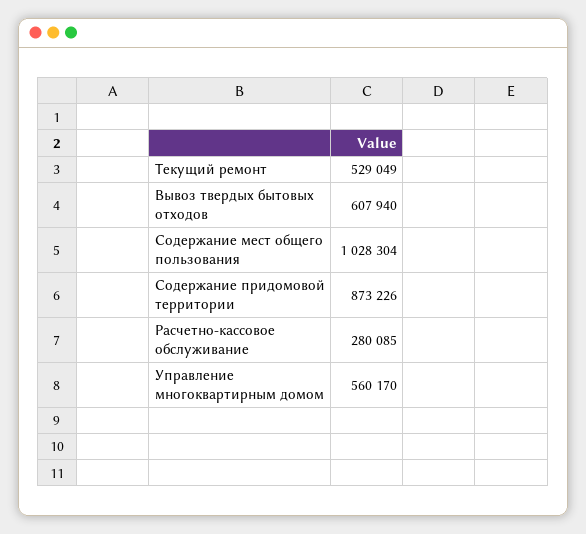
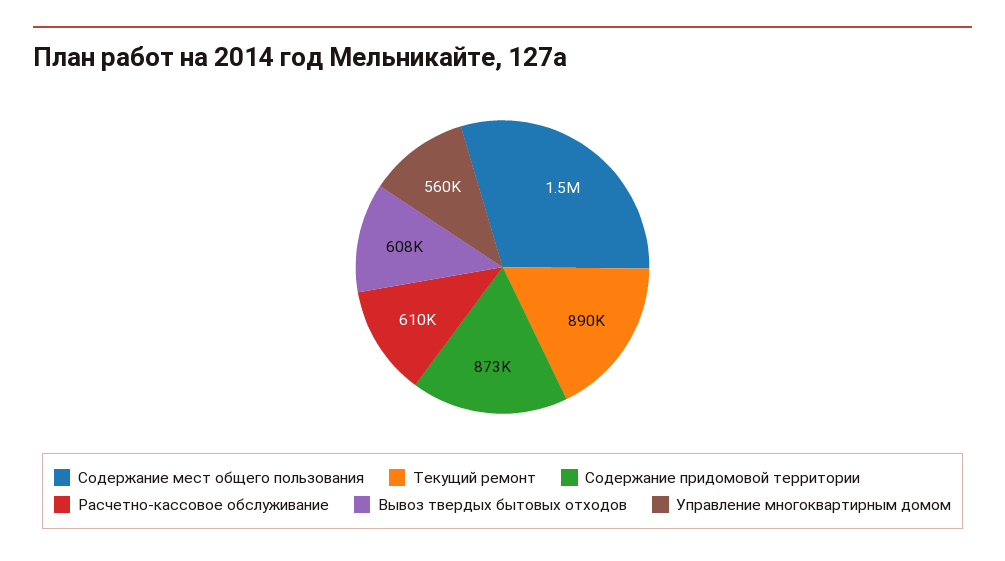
  {
-   "Текущий ремонт": 529049,
+   "Текущий ремонт": 890000,
    "Вывоз твердых бытовых отходов": 607940,
-   "Содержание мест общего пользования": 1028304,
+   "Содержание мест общего пользования": 1500000,
    "Содержание придомовой территории": 873226,
-   "Расчетно-кассовое обслуживание": 280085,
+   "Расчетно-кассовое обслуживание": 610000,
    "Управление многоквартирным домом": 560170
  }

